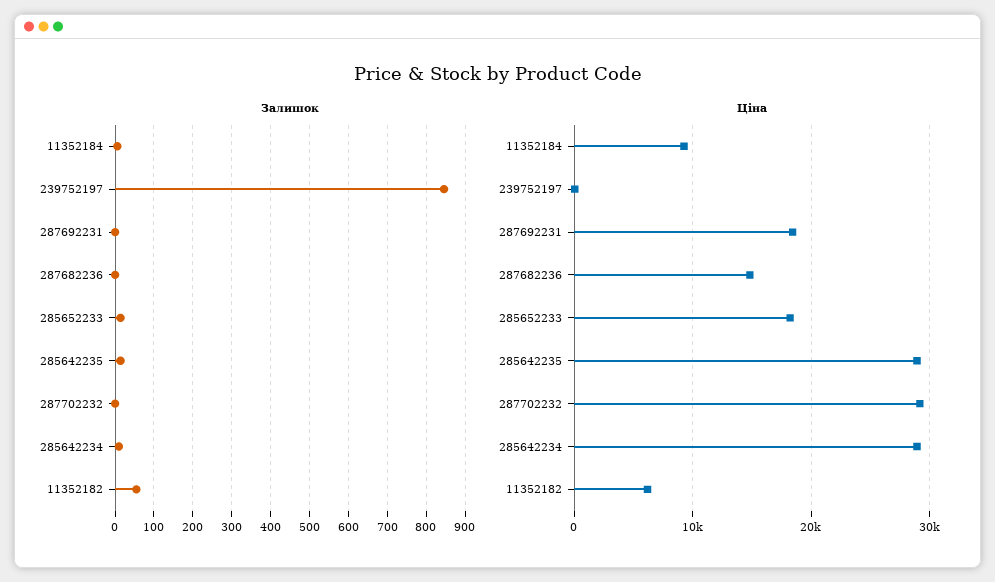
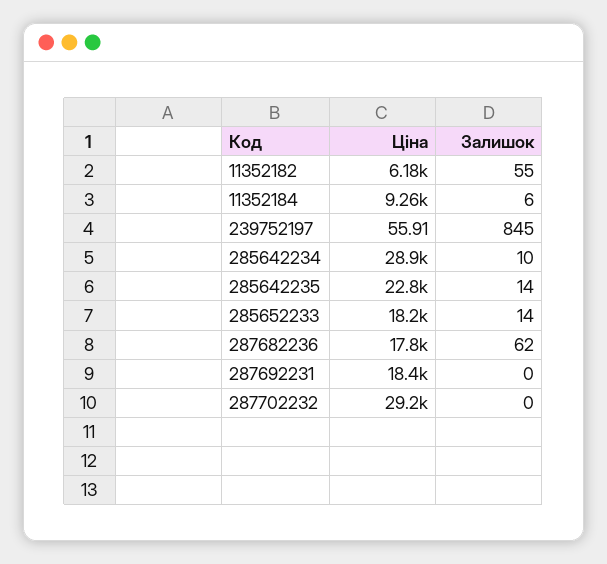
  {
    "Залишок": {
      "11352184": 6,
      "239752197": 845,
      "287692231": 0,
-     "287682236": 0,
+     "287682236": 62,
      "285652233": 14,
      "285642235": 14,
      "287702232": 0,
      "285642234": 10,
      "11352182": 55
    },
    "Ціна": {
      "11352184": 9260,
      "239752197": 55.91,
      "287692231": 18400,
-     "287682236": 15000,
+     "287682236": 17800,
      "285652233": 18200,
-     "285642235": 29000,
+     "285642235": 22800,
      "287702232": 29200,
      "285642234": 28900,
      "11352182": 6180
    }
  }

